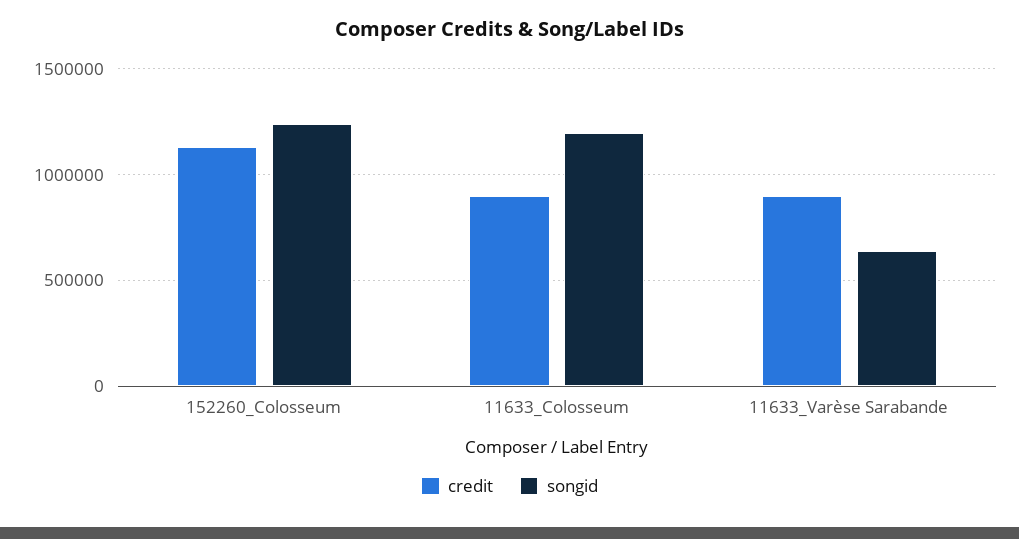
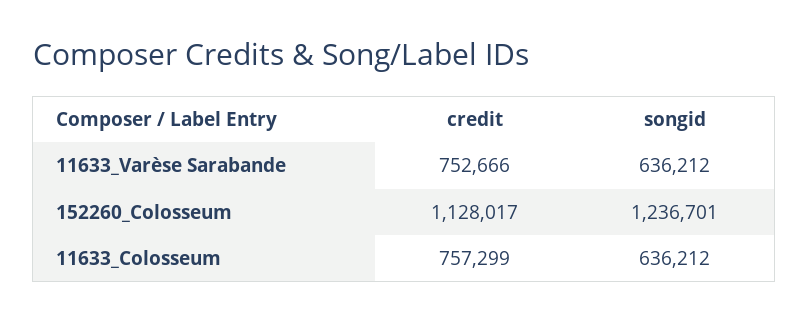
  {
    "credit": {
      "152260_Colosseum": 1128017,
-     "11633_Colosseum": 900000,
+     "11633_Colosseum": 757299,
-     "11633_Varèse Sarabande": 900000
+     "11633_Varèse Sarabande": 752666
    },
    "songid": {
      "152260_Colosseum": 1236701,
-     "11633_Colosseum": 1200000,
+     "11633_Colosseum": 636212,
      "11633_Varèse Sarabande": 636212
    }
  }

